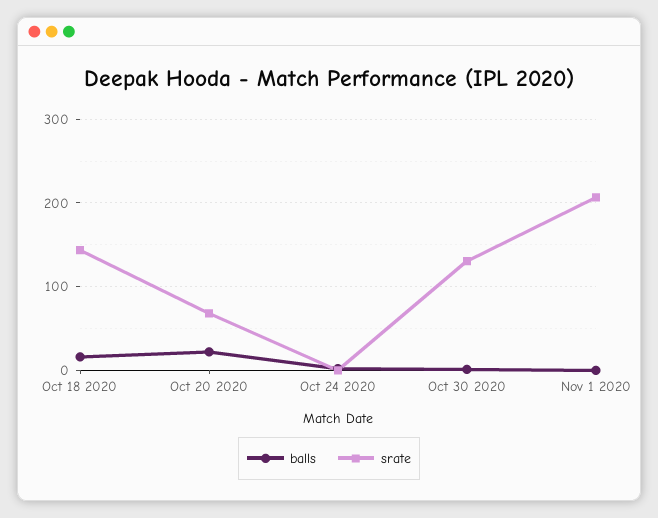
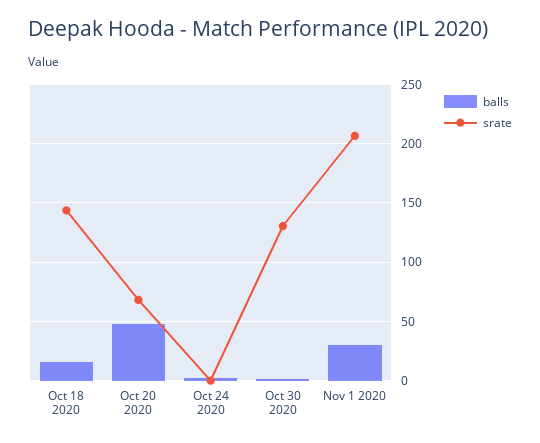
  {
    "balls": {
      "Oct 18 2020": 20,
-     "Oct 20 2020": 20,
+     "Oct 20 2020": 50,
      "Oct 24 2020": 0,
      "Oct 30 2020": 0,
-     "Nov 1 2020": 0
+     "Nov 1 2020": 30
    },
    "srate": {
      "Oct 18 2020": 140,
      "Oct 20 2020": 70,
      "Oct 24 2020": 0,
      "Oct 30 2020": 130,
      "Nov 1 2020": 210
    }
  }

